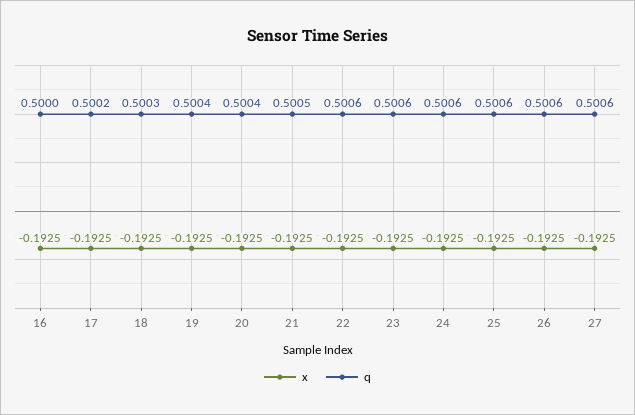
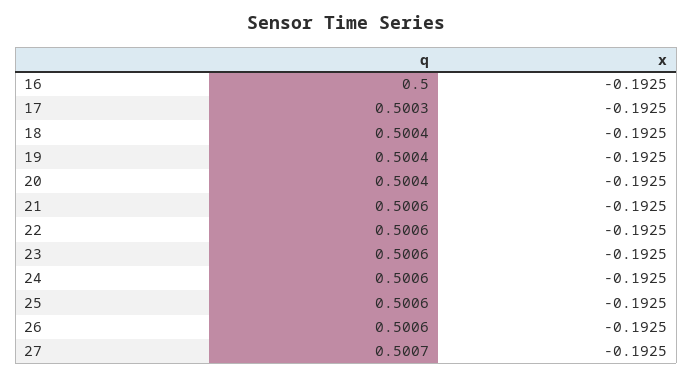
  {
    "x": {
      "16": -0.1925,
      "17": -0.1925,
      "18": -0.1925,
      "19": -0.1925,
      "20": -0.1925,
      "21": -0.1925,
      "22": -0.1925,
      "23": -0.1925,
      "24": -0.1925,
      "25": -0.1925,
      "26": -0.1925,
      "27": -0.1925
    },
    "q": {
      "16": 0.5,
-     "17": 0.5002,
+     "17": 0.5003,
-     "18": 0.5003,
+     "18": 0.5004,
      "19": 0.5004,
      "20": 0.5004,
-     "21": 0.5005,
+     "21": 0.5006,
      "22": 0.5006,
      "23": 0.5006,
      "24": 0.5006,
      "25": 0.5006,
      "26": 0.5006,
-     "27": 0.5006
+     "27": 0.5007
    }
  }

